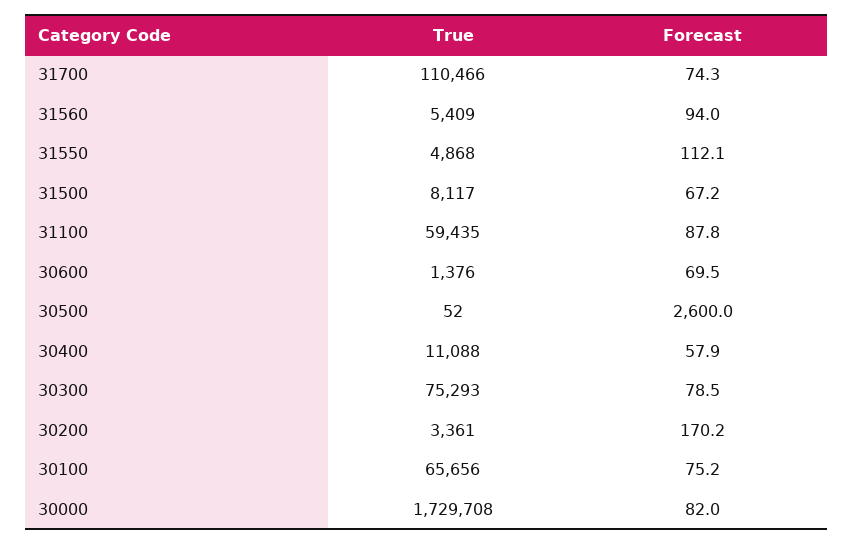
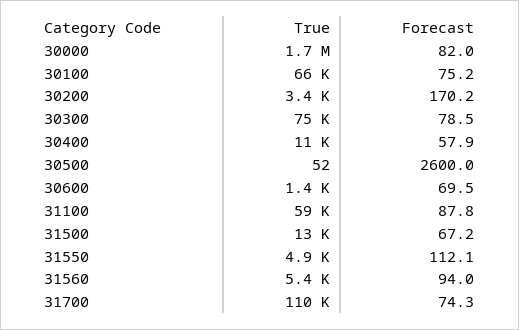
  {
    "True": {
      "31700": 110466,
      "31560": 5409,
      "31550": 4868,
-     "31500": 8117,
+     "31500": 13000,
      "31100": 59435,
      "30600": 1376,
      "30500": 52,
      "30400": 11088,
      "30300": 75293,
      "30200": 3361,
      "30100": 65656,
      "30000": 1729708
    },
    "Forecast": {
      "31700": 74.3,
      "31560": 94,
      "31550": 112.1,
      "31500": 67.2,
      "31100": 87.8,
      "30600": 69.5,
      "30500": 2600,
      "30400": 57.9,
      "30300": 78.5,
      "30200": 170.2,
      "30100": 75.2,
      "30000": 82
    }
  }

